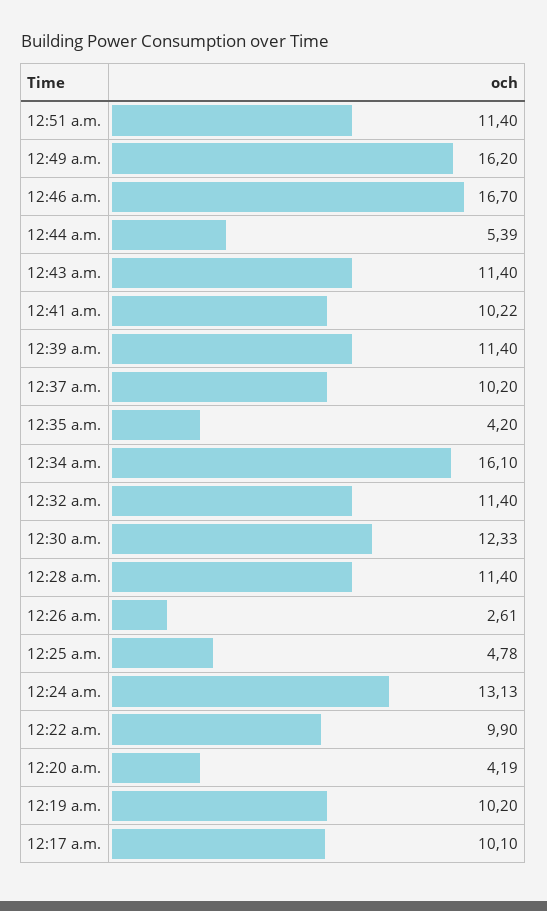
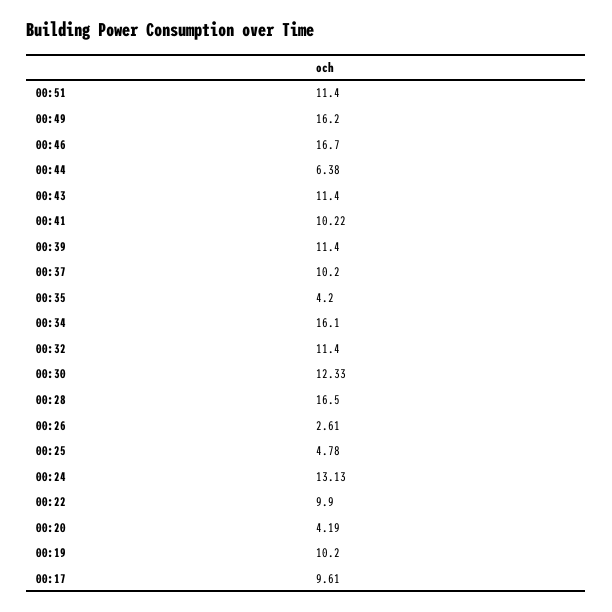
  {
    "12:51 a.m.": 11.4,
    "12:49 a.m.": 16.2,
    "12:46 a.m.": 16.7,
-   "12:44 a.m.": 5.39,
+   "12:44 a.m.": 6.38,
    "12:43 a.m.": 11.4,
    "12:41 a.m.": 10.22,
    "12:39 a.m.": 11.4,
    "12:37 a.m.": 10.2,
    "12:35 a.m.": 4.2,
    "12:34 a.m.": 16.1,
    "12:32 a.m.": 11.4,
    "12:30 a.m.": 12.33,
-   "12:28 a.m.": 11.4,
+   "12:28 a.m.": 16.5,
    "12:26 a.m.": 2.61,
    "12:25 a.m.": 4.78,
    "12:24 a.m.": 13.13,
    "12:22 a.m.": 9.9,
    "12:20 a.m.": 4.19,
    "12:19 a.m.": 10.2,
-   "12:17 a.m.": 10.1
+   "12:17 a.m.": 9.61
  }

